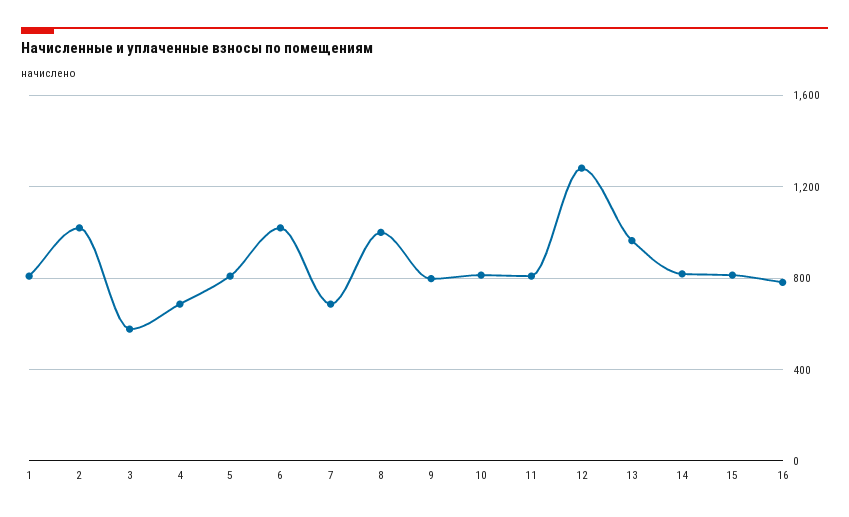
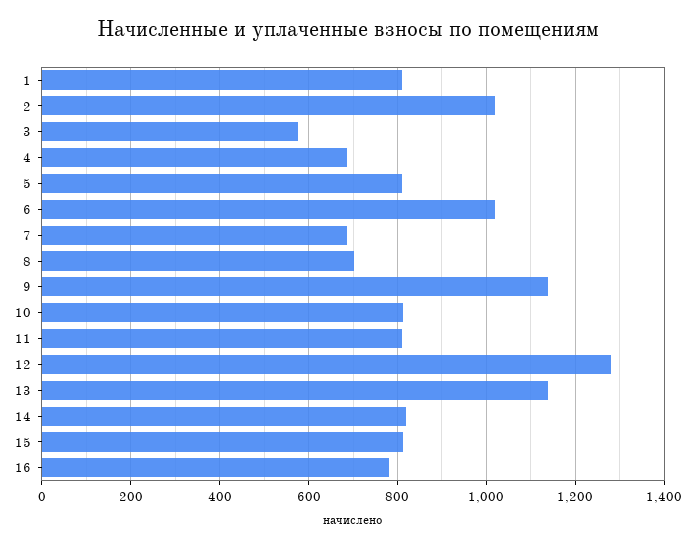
  {
    "1": 800,
    "2": 1020,
    "3": 580,
    "4": 680,
    "5": 800,
    "6": 1020,
    "7": 680,
-   "8": 1000,
+   "8": 700,
-   "9": 800,
+   "9": 1140,
    "10": 820,
    "11": 800,
    "12": 1280,
-   "13": 950,
+   "13": 1140,
    "14": 820,
    "15": 820,
    "16": 780
  }

